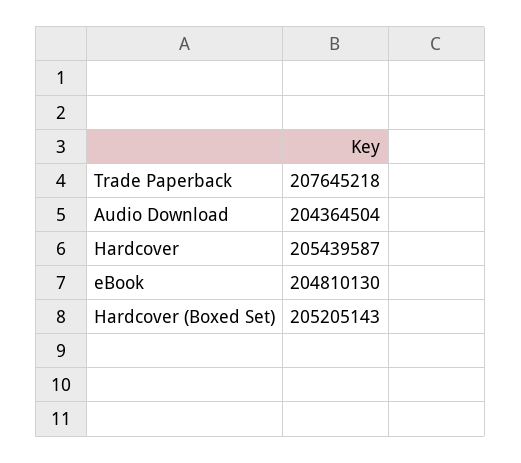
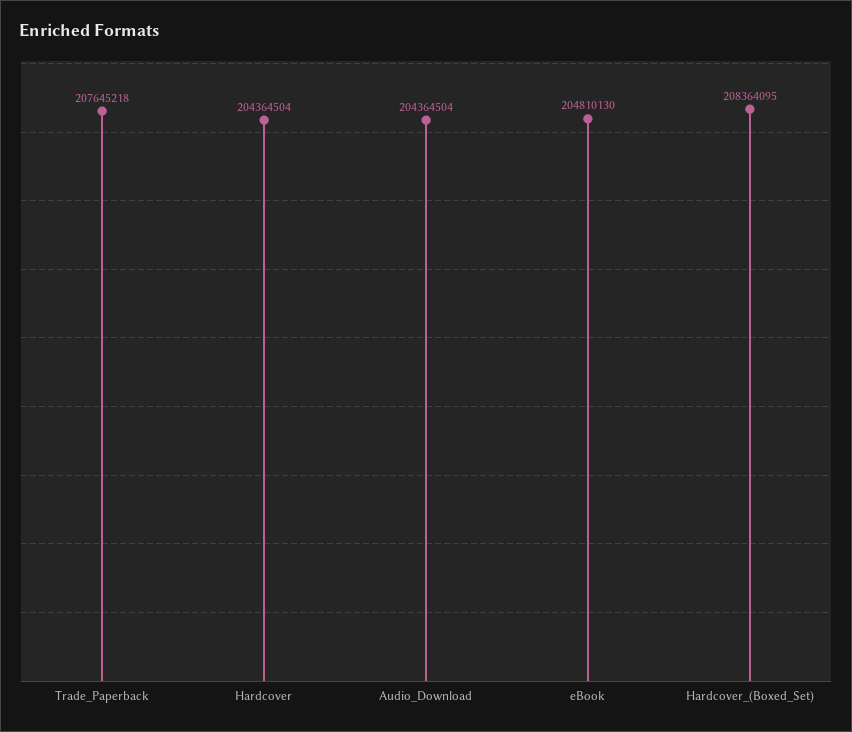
  {
    "Trade Paperback": 207645218,
    "Audio Download": 204364504,
-   "Hardcover": 205439587,
+   "Hardcover": 204364504,
    "eBook": 204810130,
-   "Hardcover (Boxed Set)": 205205143
+   "Hardcover (Boxed Set)": 208364095
  }

